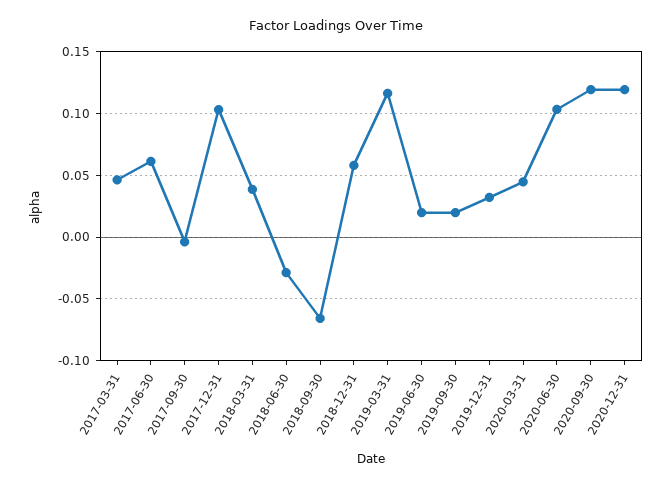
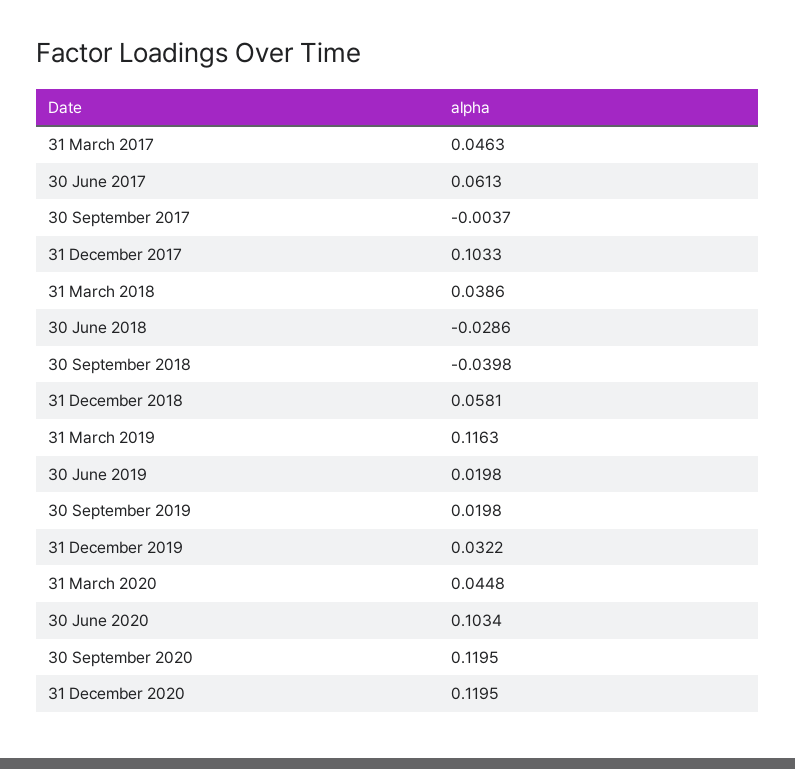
  {
    "2017-03-31": 0.0463,
    "2017-06-30": 0.0613,
    "2017-09-30": -0.0037,
    "2017-12-31": 0.1033,
    "2018-03-31": 0.0386,
    "2018-06-30": -0.0286,
-   "2018-09-30": -0.065,
+   "2018-09-30": -0.0398,
    "2018-12-31": 0.0581,
    "2019-03-31": 0.1163,
    "2019-06-30": 0.0198,
    "2019-09-30": 0.0198,
    "2019-12-31": 0.0322,
    "2020-03-31": 0.0448,
    "2020-06-30": 0.1034,
    "2020-09-30": 0.1195,
    "2020-12-31": 0.1195
  }

